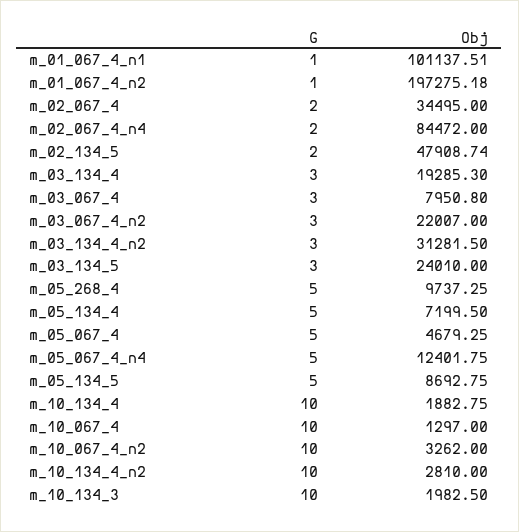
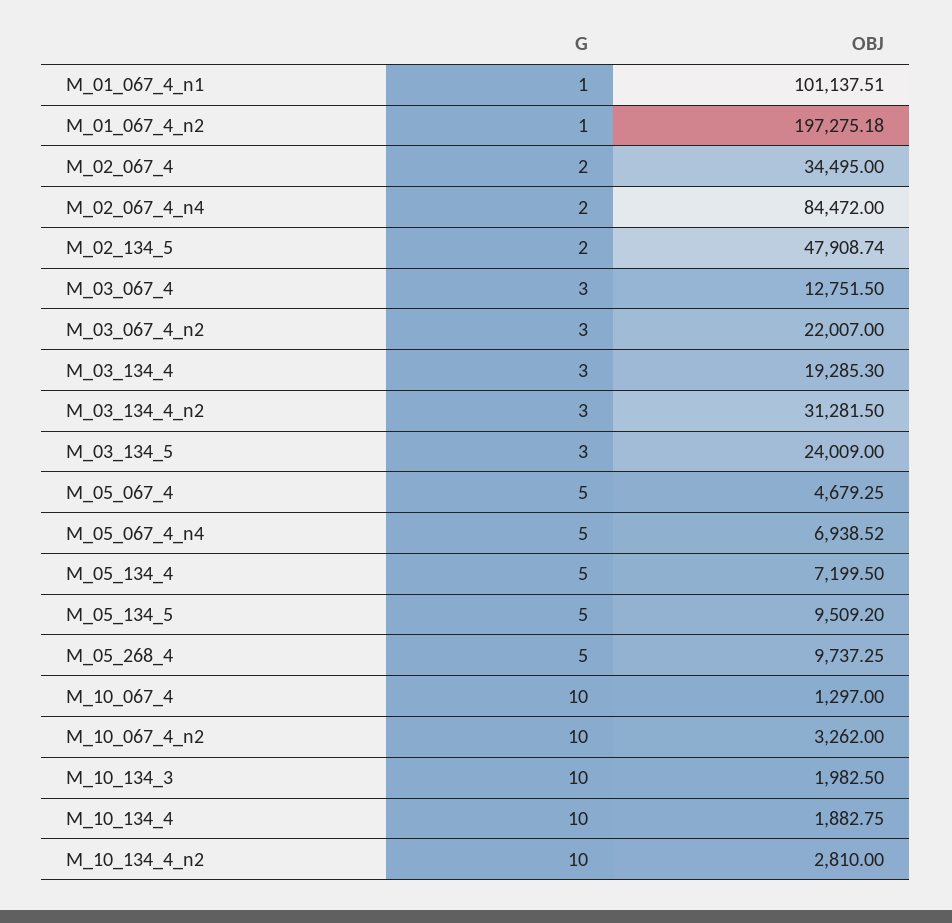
  {
    "G": {
      "m_01_067_4_n1": 1,
      "m_01_067_4_n2": 1,
      "m_02_067_4": 2,
      "m_02_067_4_n4": 2,
      "m_02_134_5": 2,
      "m_03_134_4": 3,
      "m_03_067_4": 3,
      "m_03_067_4_n2": 3,
      "m_03_134_4_n2": 3,
      "m_03_134_5": 3,
      "m_05_268_4": 5,
      "m_05_134_4": 5,
      "m_05_067_4": 5,
      "m_05_067_4_n4": 5,
      "m_05_134_5": 5,
      "m_10_134_4": 10,
      "m_10_067_4": 10,
      "m_10_067_4_n2": 10,
      "m_10_134_4_n2": 10,
      "m_10_134_3": 10
    },
    "Obj": {
      "m_01_067_4_n1": 101137.51,
      "m_01_067_4_n2": 197275.18,
      "m_02_067_4": 34495,
      "m_02_067_4_n4": 84472,
      "m_02_134_5": 47908.74,
      "m_03_134_4": 19285.3,
-     "m_03_067_4": 7950.8,
+     "m_03_067_4": 12751.5,
      "m_03_067_4_n2": 22007,
      "m_03_134_4_n2": 31281.5,
-     "m_03_134_5": 24010,
+     "m_03_134_5": 24009,
      "m_05_268_4": 9737.25,
      "m_05_134_4": 7199.5,
      "m_05_067_4": 4679.25,
-     "m_05_067_4_n4": 12401.75,
+     "m_05_067_4_n4": 6938.52,
-     "m_05_134_5": 8692.75,
+     "m_05_134_5": 9509.2,
      "m_10_134_4": 1882.75,
      "m_10_067_4": 1297,
      "m_10_067_4_n2": 3262,
      "m_10_134_4_n2": 2810,
      "m_10_134_3": 1982.5
    }
  }

